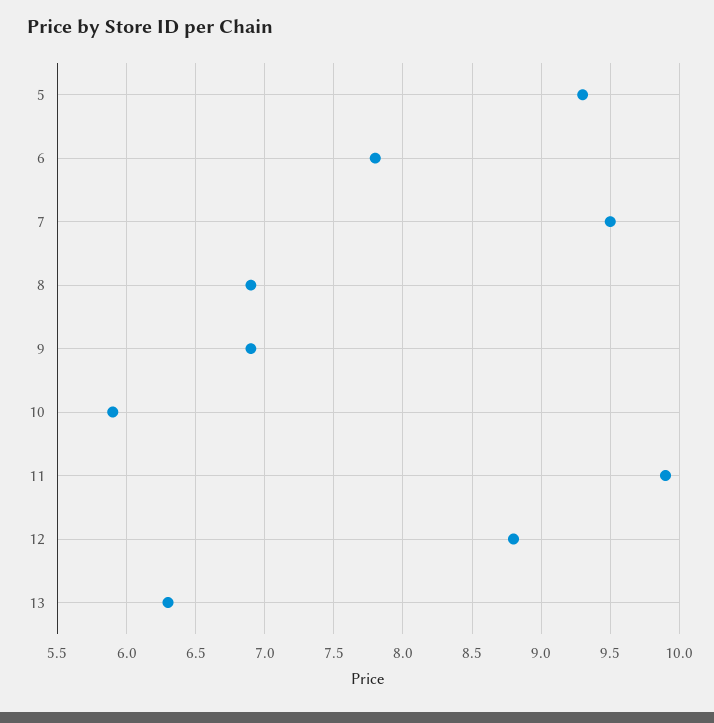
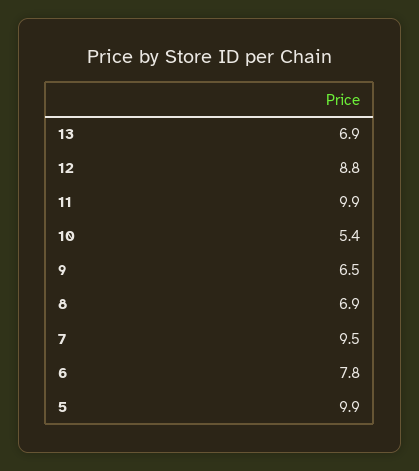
  {
-   "5": 9.3,
+   "5": 9.9,
    "6": 7.8,
    "7": 9.5,
    "8": 6.9,
-   "9": 6.9,
+   "9": 6.5,
-   "10": 5.9,
+   "10": 5.4,
    "11": 9.9,
    "12": 8.8,
-   "13": 6.3
+   "13": 6.9
  }

